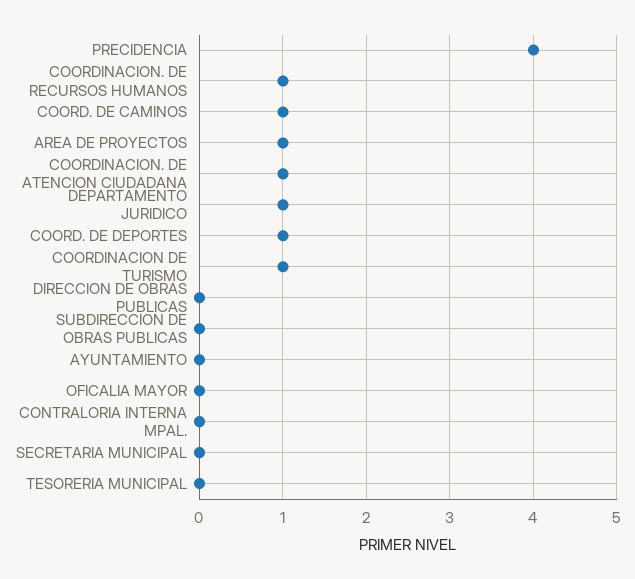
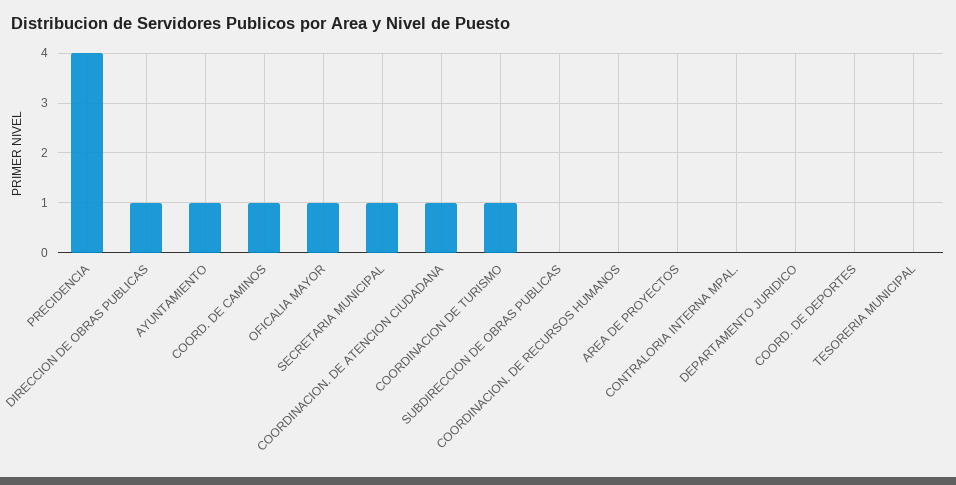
  {
    "PRECIDENCIA": 4,
-   "COORDINACION. DE RECURSOS HUMANOS": 1,
+   "COORDINACION. DE RECURSOS HUMANOS": 0,
    "COORD. DE CAMINOS": 1,
-   "AREA DE PROYECTOS": 1,
+   "AREA DE PROYECTOS": 0,
    "COORDINACION. DE ATENCION CIUDADANA": 1,
-   "DEPARTAMENTO JURIDICO": 1,
+   "DEPARTAMENTO JURIDICO": 0,
-   "COORD. DE DEPORTES": 1,
+   "COORD. DE DEPORTES": 0,
    "COORDINACION DE TURISMO": 1,
-   "DIRECCION DE OBRAS PUBLICAS": 0,
+   "DIRECCION DE OBRAS PUBLICAS": 1,
    "SUBDIRECCION DE OBRAS PUBLICAS": 0,
-   "AYUNTAMIENTO": 0,
+   "AYUNTAMIENTO": 1,
-   "OFICALIA MAYOR": 0,
+   "OFICALIA MAYOR": 1,
    "CONTRALORIA INTERNA MPAL.": 0,
-   "SECRETARIA MUNICIPAL": 0,
+   "SECRETARIA MUNICIPAL": 1,
    "TESORERIA MUNICIPAL": 0
  }

